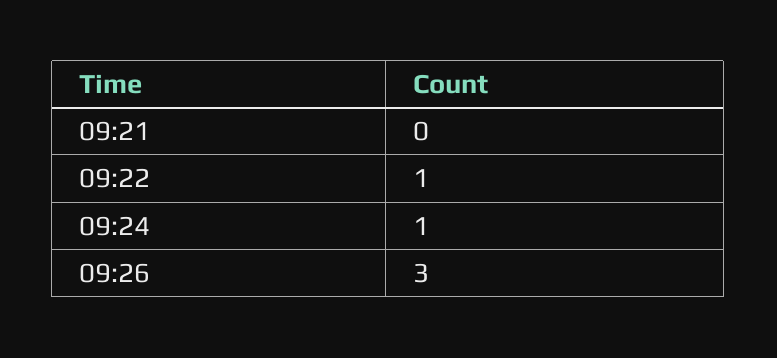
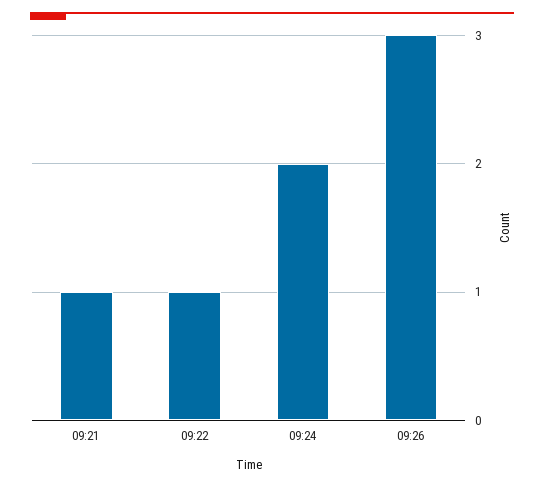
  {
-   "09:21": 0,
+   "09:21": 1,
    "09:22": 1,
-   "09:24": 1,
+   "09:24": 2,
    "09:26": 3
  }

